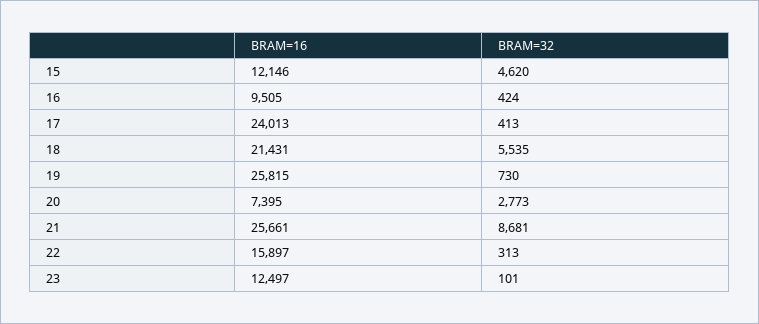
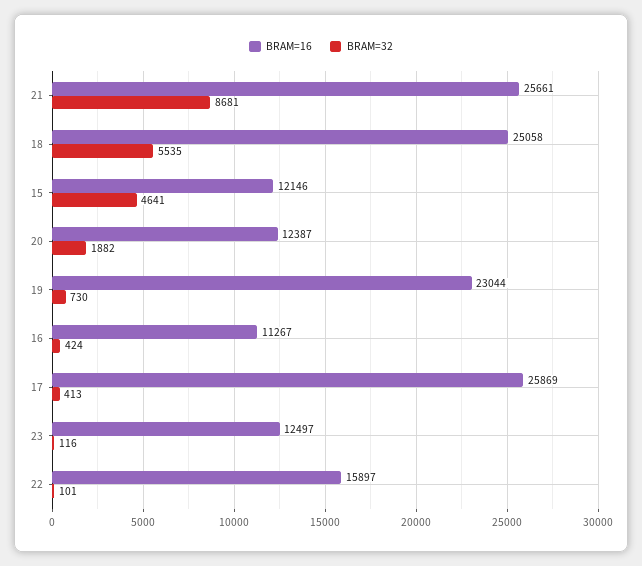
  {
    "BRAM=16": {
      "15": 12146,
-     "16": 9505,
+     "16": 11267,
-     "17": 24013,
+     "17": 25869,
-     "18": 21431,
+     "18": 25058,
-     "19": 25815,
+     "19": 23044,
-     "20": 7395,
+     "20": 12387,
      "21": 25661,
      "22": 15897,
      "23": 12497
    },
    "BRAM=32": {
-     "15": 4620,
+     "15": 4641,
      "16": 424,
      "17": 413,
      "18": 5535,
      "19": 730,
-     "20": 2773,
+     "20": 1882,
      "21": 8681,
-     "22": 313,
+     "22": 101,
-     "23": 101
+     "23": 116
    }
  }

